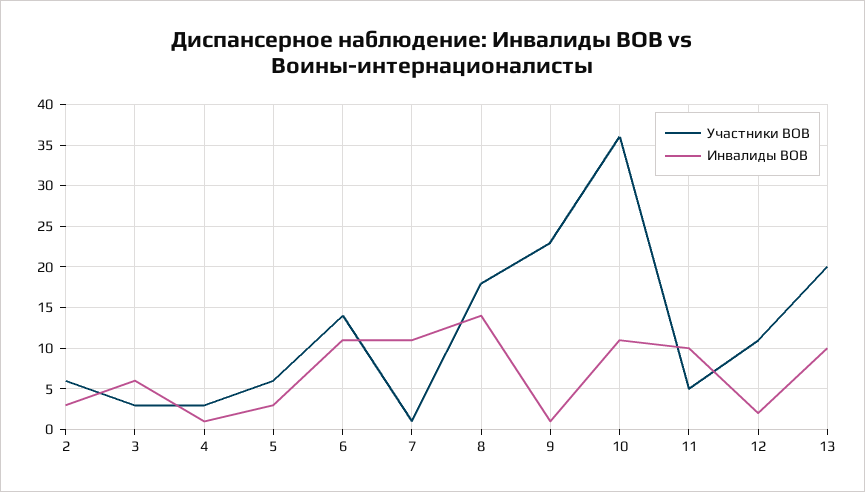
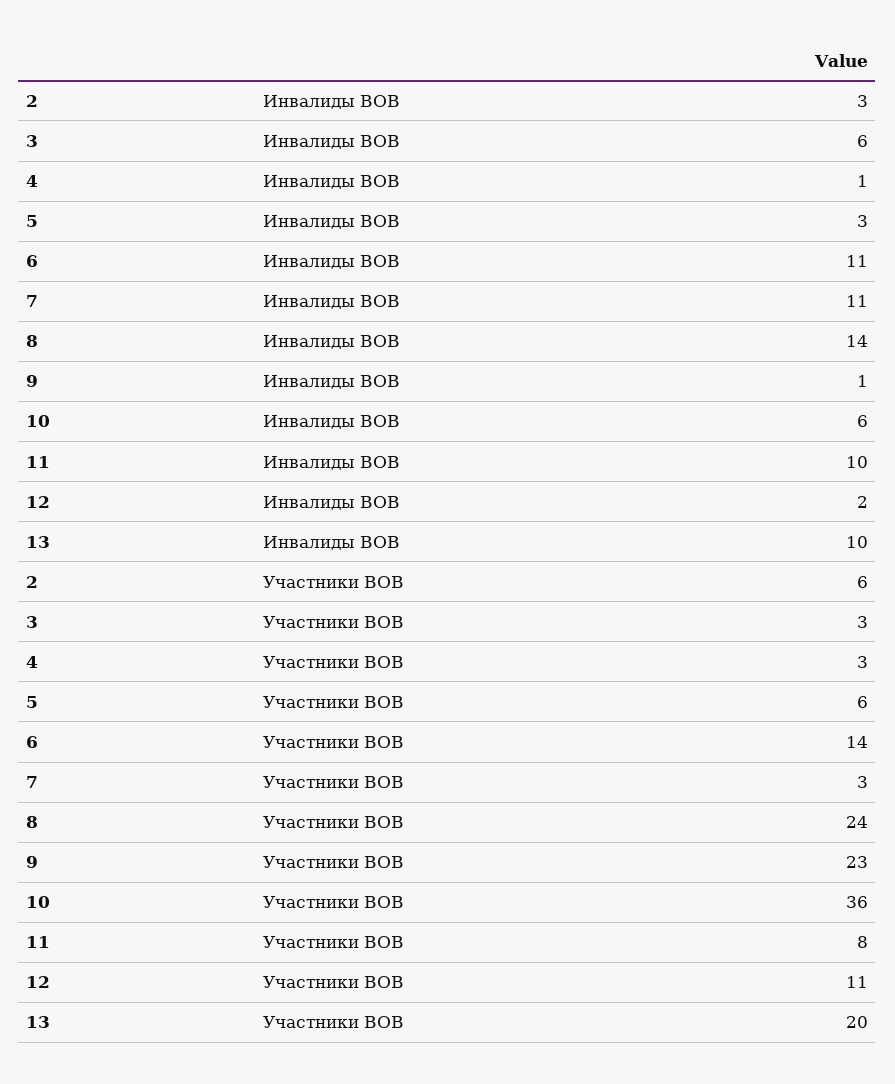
  {
    "Участники ВОВ": {
      "2": 6,
      "3": 3,
      "4": 3,
      "5": 6,
      "6": 14,
-     "7": 1,
+     "7": 3,
-     "8": 18,
+     "8": 24,
      "9": 23,
      "10": 36,
-     "11": 5,
+     "11": 8,
      "12": 11,
      "13": 20
    },
    "Инвалиды ВОВ": {
      "2": 3,
      "3": 6,
      "4": 1,
      "5": 3,
      "6": 11,
      "7": 11,
      "8": 14,
      "9": 1,
-     "10": 11,
+     "10": 6,
      "11": 10,
      "12": 2,
      "13": 10
    }
  }

